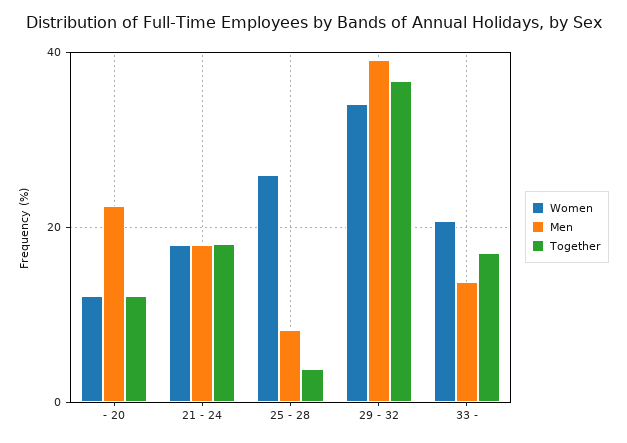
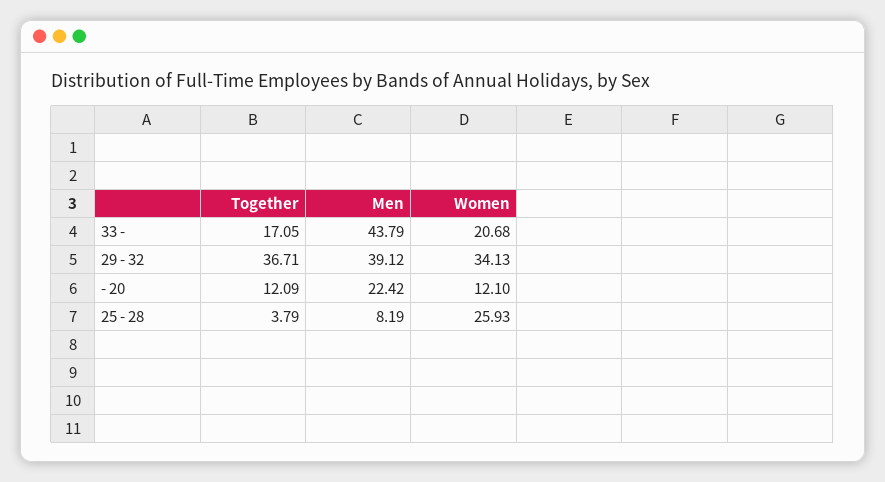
  {
    "Women": {
      "- 20": 12.1,
-     "21 - 24": 18,
      "25 - 28": 25.93,
      "29 - 32": 34.13,
      "33 -": 20.68
    },
    "Men": {
      "- 20": 22.42,
-     "21 - 24": 18,
      "25 - 28": 8.19,
      "29 - 32": 39.12,
-     "33 -": 14
+     "33 -": 43.79
    },
    "Together": {
      "- 20": 12.09,
-     "21 - 24": 18,
      "25 - 28": 3.79,
      "29 - 32": 36.71,
      "33 -": 17.05
    }
  }

